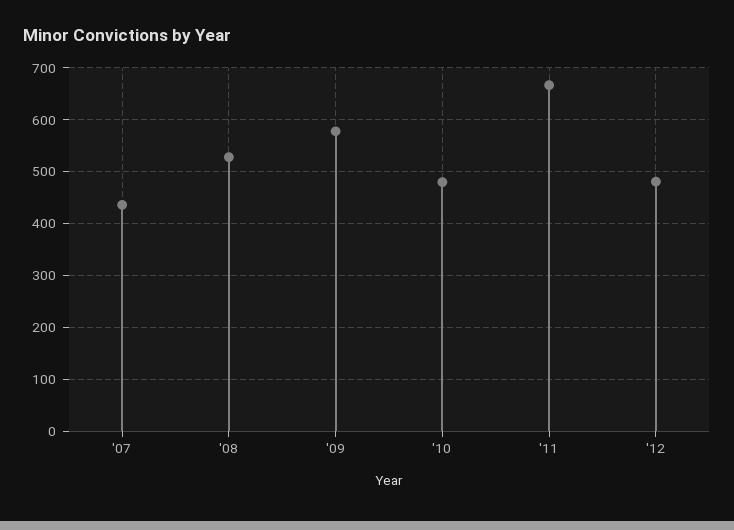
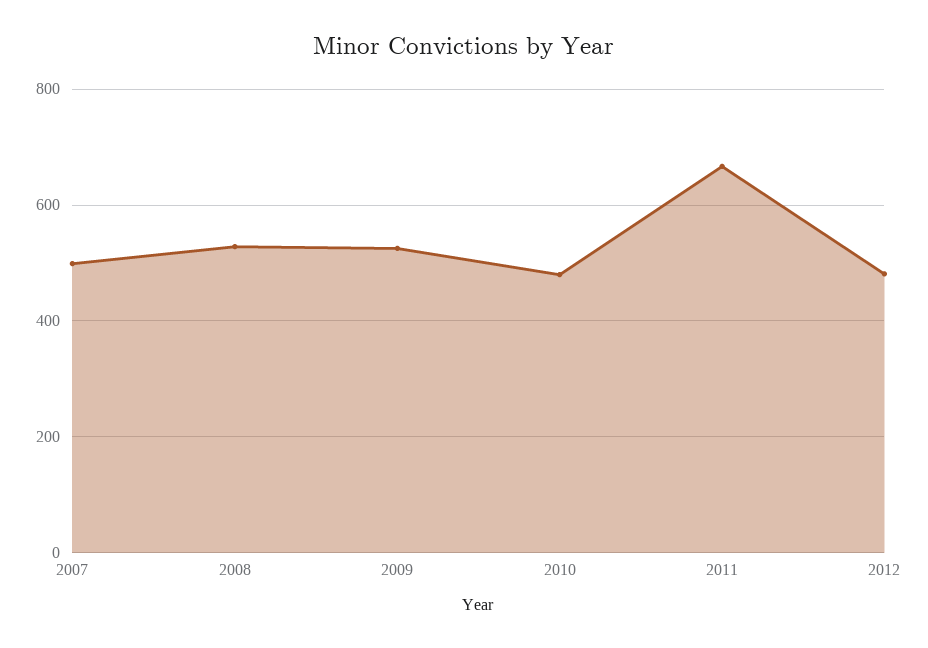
  {
-   "'07": 440,
+   "'07": 500,
    "'08": 520,
-   "'09": 580,
+   "'09": 520,
    "'10": 480,
    "'11": 660,
    "'12": 480
  }

